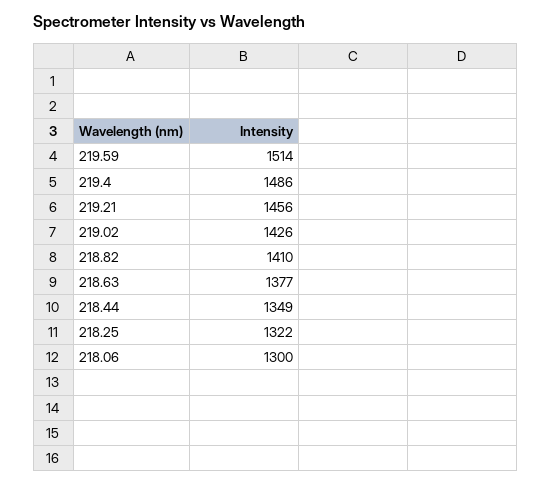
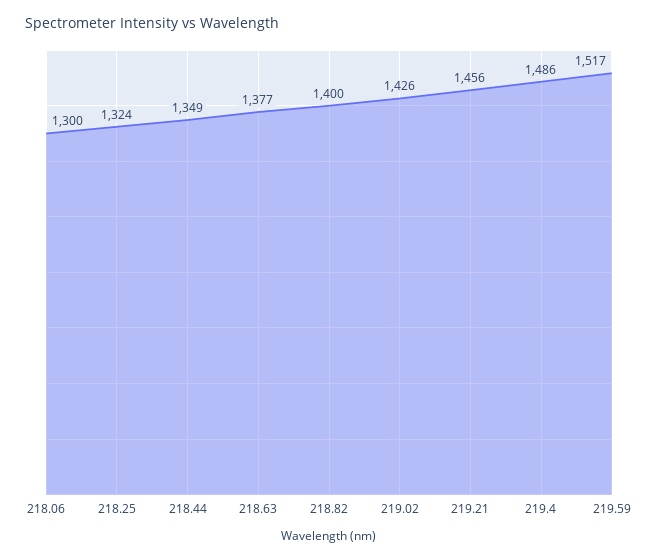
  {
-   "219.59": 1514,
+   "219.59": 1517,
    "219.4": 1486,
    "219.21": 1456,
    "219.02": 1426,
-   "218.82": 1410,
+   "218.82": 1400,
    "218.63": 1377,
    "218.44": 1349,
-   "218.25": 1322,
+   "218.25": 1324,
    "218.06": 1300
  }

